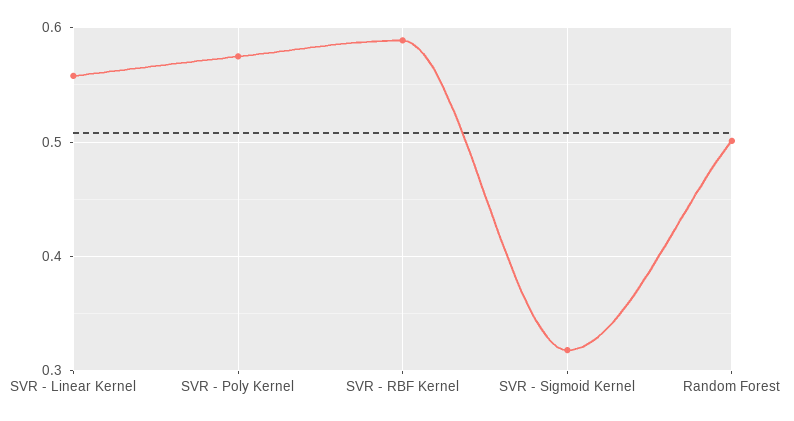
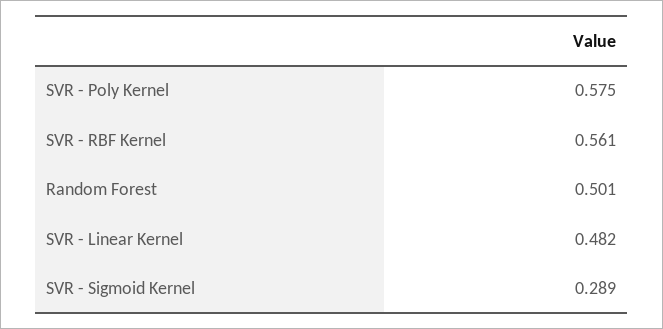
  {
-   "SVR - Linear Kernel": 0.56,
+   "SVR - Linear Kernel": 0.482,
    "SVR - Poly Kernel": 0.575,
-   "SVR - RBF Kernel": 0.59,
+   "SVR - RBF Kernel": 0.561,
-   "SVR - Sigmoid Kernel": 0.32,
+   "SVR - Sigmoid Kernel": 0.289,
    "Random Forest": 0.501
  }

